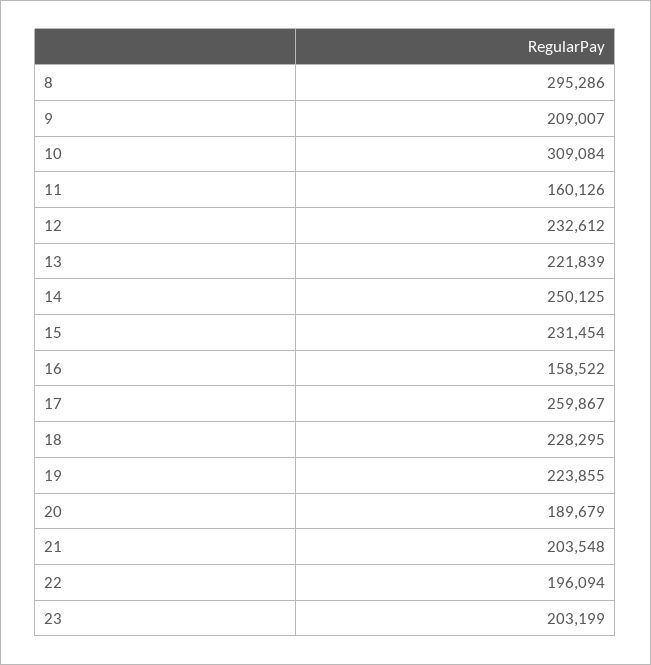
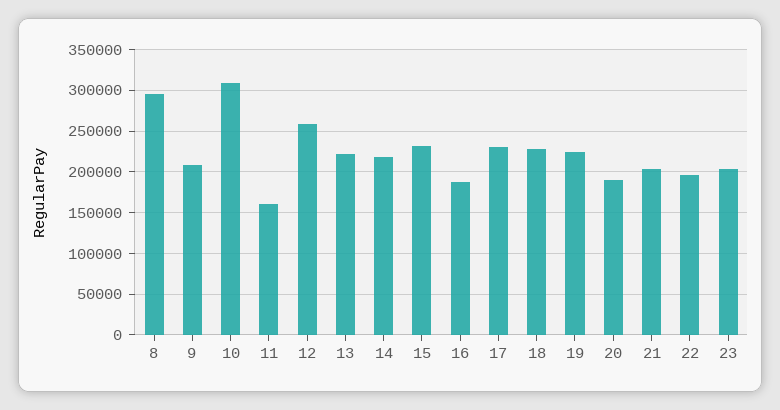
  {
    "8": 295286,
    "9": 209007,
    "10": 309084,
    "11": 160126,
-   "12": 232612,
+   "12": 260000,
    "13": 221839,
-   "14": 250125,
+   "14": 220000,
    "15": 231454,
-   "16": 158522,
+   "16": 190000,
-   "17": 259867,
+   "17": 230000,
    "18": 228295,
    "19": 223855,
    "20": 189679,
    "21": 203548,
    "22": 196094,
    "23": 203199
  }

